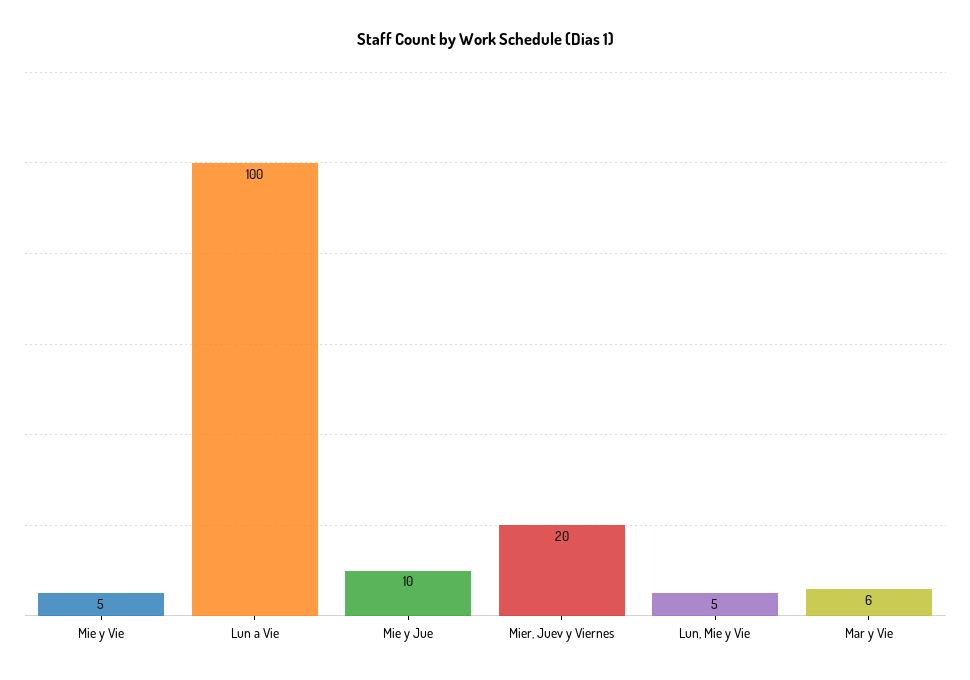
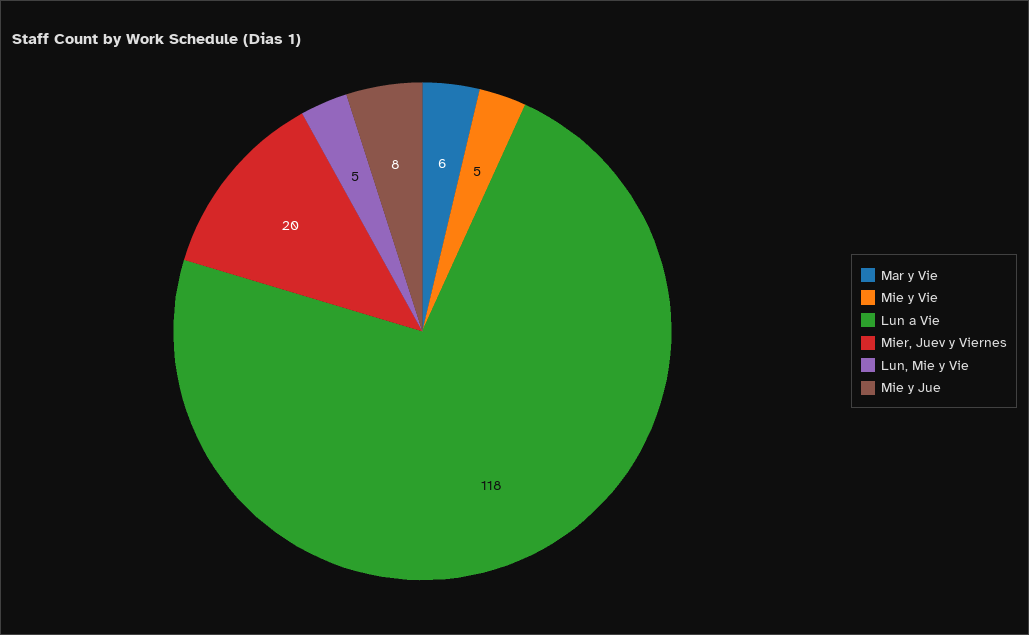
  {
    "Mie y Vie": 5,
-   "Lun a Vie": 100,
+   "Lun a Vie": 118,
-   "Mie y Jue": 10,
+   "Mie y Jue": 8,
    "Mier, Juev y Viernes": 20,
    "Lun, Mie y Vie": 5,
    "Mar y Vie": 6
  }

